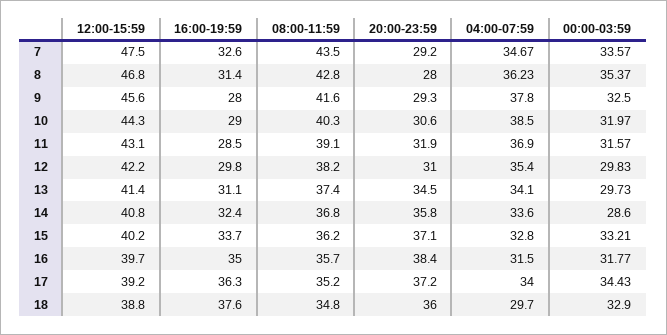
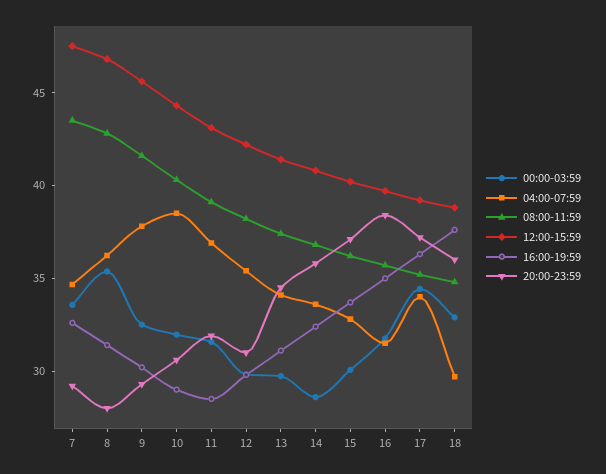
  {
    "12:00-15:59": {
      "7": 47.5,
      "8": 46.8,
      "9": 45.6,
      "10": 44.3,
      "11": 43.1,
      "12": 42.2,
      "13": 41.4,
      "14": 40.8,
      "15": 40.2,
      "16": 39.7,
      "17": 39.2,
      "18": 38.8
    },
    "16:00-19:59": {
      "7": 32.6,
      "8": 31.4,
-     "9": 28,
+     "9": 30,
      "10": 29,
      "11": 28.5,
      "12": 29.8,
      "13": 31.1,
      "14": 32.4,
      "15": 33.7,
      "16": 35,
      "17": 36.3,
      "18": 37.6
    },
    "08:00-11:59": {
      "7": 43.5,
      "8": 42.8,
      "9": 41.6,
      "10": 40.3,
      "11": 39.1,
      "12": 38.2,
      "13": 37.4,
      "14": 36.8,
      "15": 36.2,
      "16": 35.7,
      "17": 35.2,
      "18": 34.8
    },
    "20:00-23:59": {
      "7": 29.2,
      "8": 28,
      "9": 29.3,
      "10": 30.6,
      "11": 31.9,
      "12": 31,
      "13": 34.5,
      "14": 35.8,
      "15": 37.1,
      "16": 38.4,
      "17": 37.2,
      "18": 36
    },
    "04:00-07:59": {
      "7": 34.67,
      "8": 36.23,
      "9": 37.8,
      "10": 38.5,
      "11": 36.9,
      "12": 35.4,
      "13": 34.1,
      "14": 33.6,
      "15": 32.8,
      "16": 31.5,
      "17": 34,
      "18": 29.7
    },
    "00:00-03:59": {
      "7": 33.57,
      "8": 35.37,
      "9": 32.5,
      "10": 31.97,
      "11": 31.57,
      "12": 29.83,
      "13": 29.73,
      "14": 28.6,
-     "15": 33.21,
+     "15": 30,
      "16": 31.77,
      "17": 34.43,
      "18": 32.9
    }
  }

